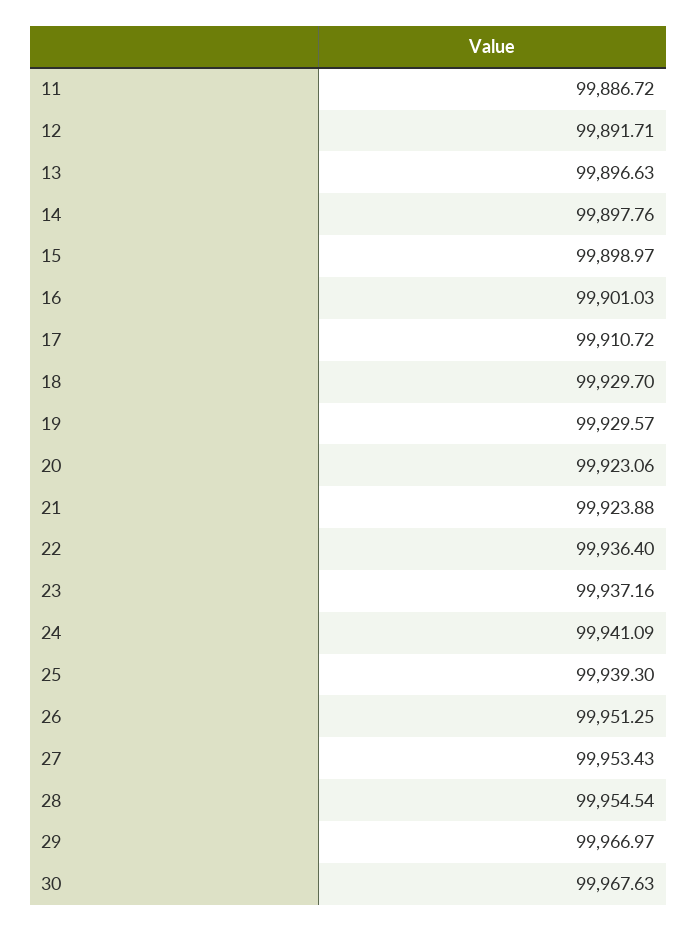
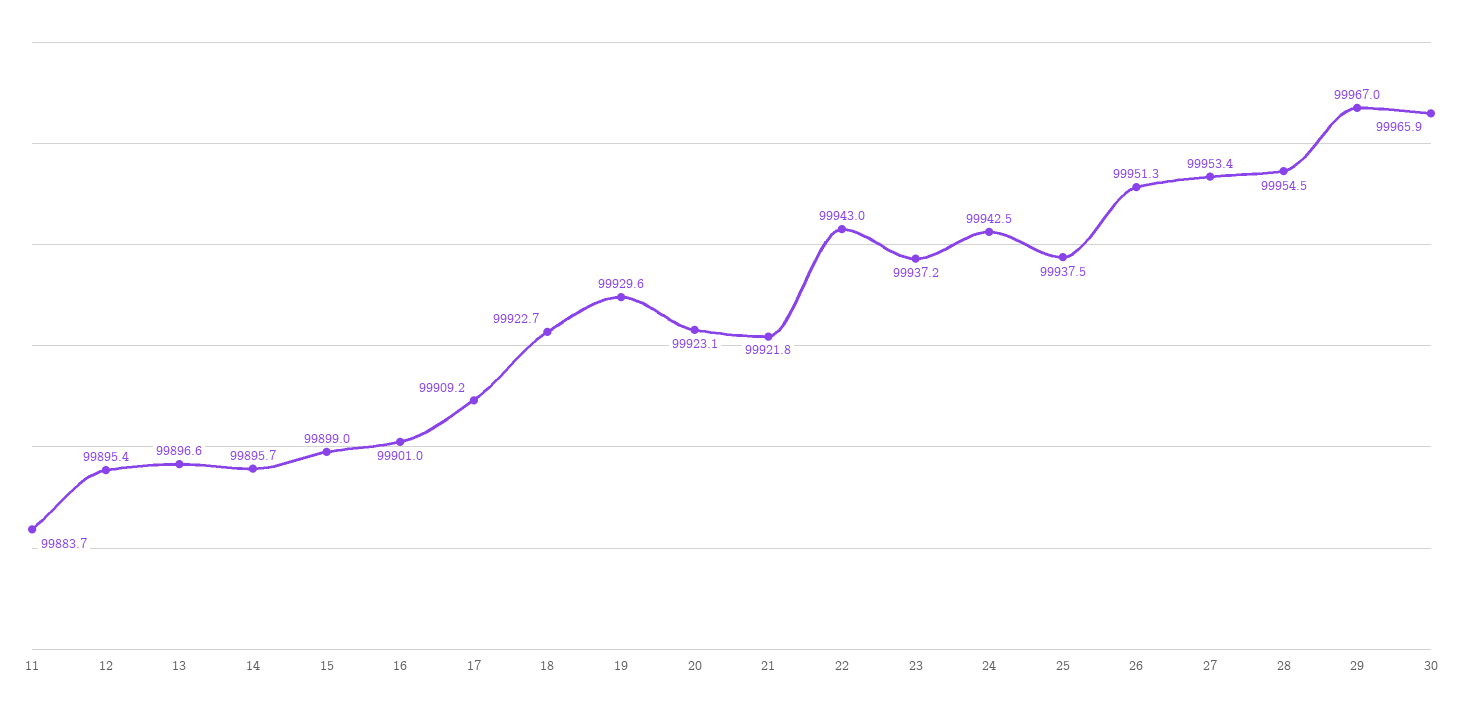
  {
-   "11": 99886.72,
+   "11": 99883.7,
-   "12": 99891.71,
+   "12": 99895.4,
    "13": 99896.63,
-   "14": 99897.76,
+   "14": 99895.7,
    "15": 99898.97,
    "16": 99901.03,
-   "17": 99910.72,
+   "17": 99909.2,
-   "18": 99929.7,
+   "18": 99922.7,
    "19": 99929.57,
    "20": 99923.06,
-   "21": 99923.88,
+   "21": 99921.8,
-   "22": 99936.4,
+   "22": 99943,
    "23": 99937.16,
-   "24": 99941.09,
+   "24": 99942.5,
-   "25": 99939.3,
+   "25": 99937.5,
    "26": 99951.25,
    "27": 99953.43,
    "28": 99954.54,
    "29": 99966.97,
-   "30": 99967.63
+   "30": 99965.9
  }

